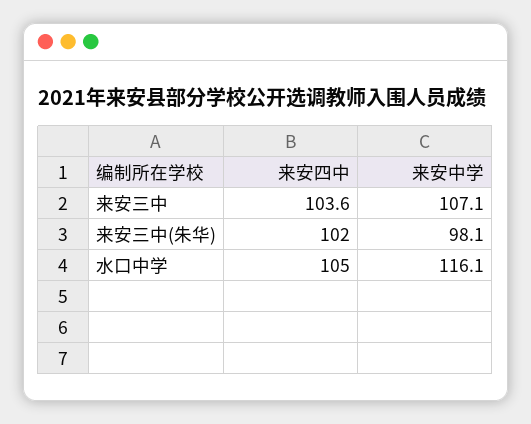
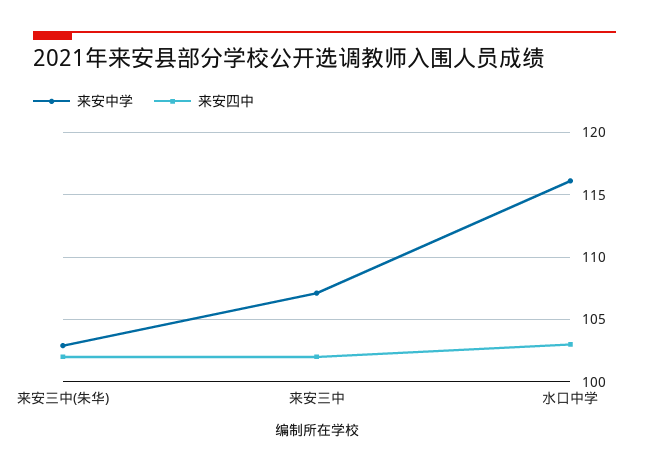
  {
    "来安四中": {
-     "来安三中": 103.6,
+     "来安三中": 102,
      "来安三中(朱华)": 102,
-     "水口中学": 105
+     "水口中学": 103
    },
    "来安中学": {
      "来安三中": 107.1,
-     "来安三中(朱华)": 98.1,
+     "来安三中(朱华)": 103,
      "水口中学": 116.1
    }
  }

